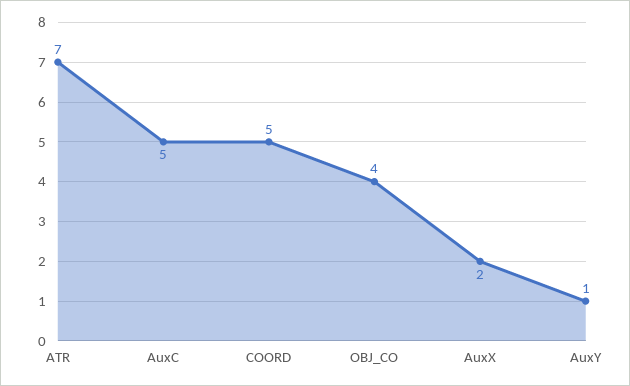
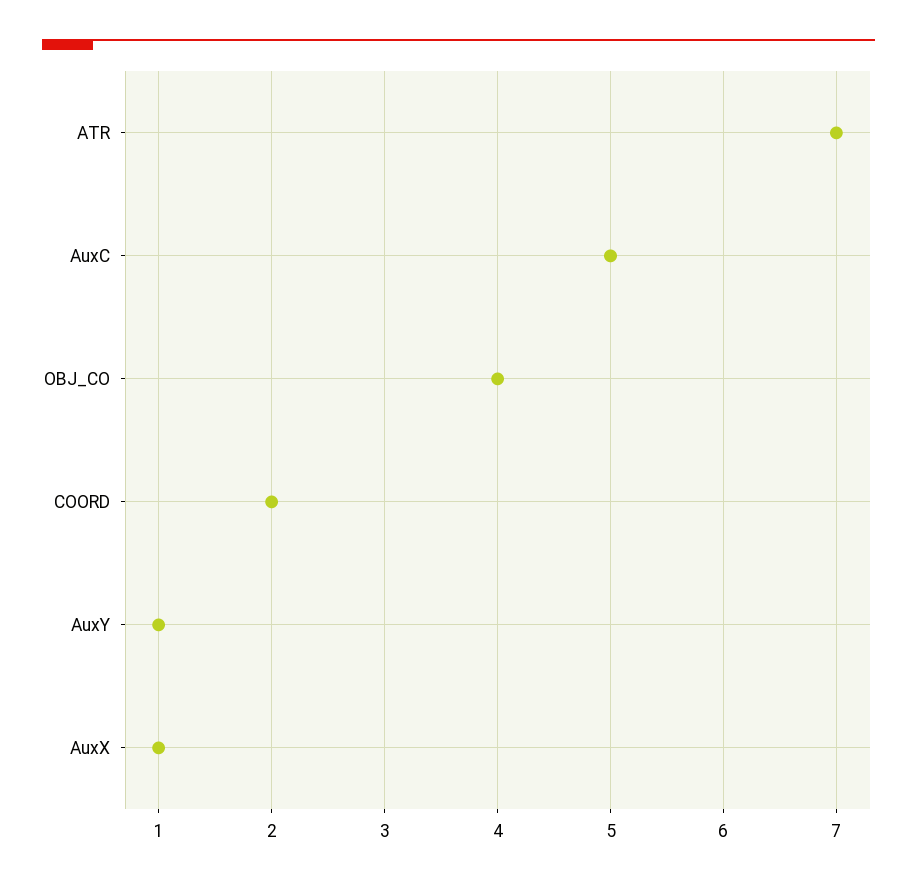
  {
    "ATR": 7,
    "AuxC": 5,
-   "COORD": 5,
+   "COORD": 2,
    "OBJ_CO": 4,
-   "AuxX": 2,
+   "AuxX": 1,
    "AuxY": 1
  }

